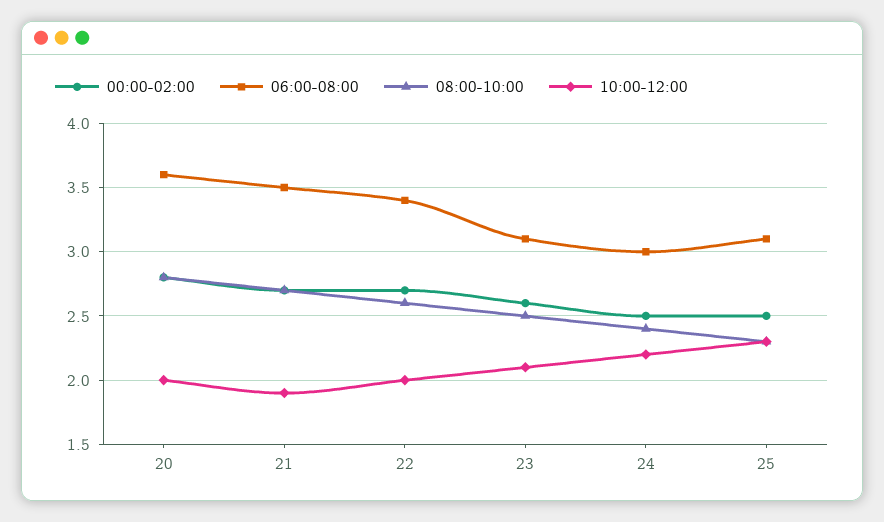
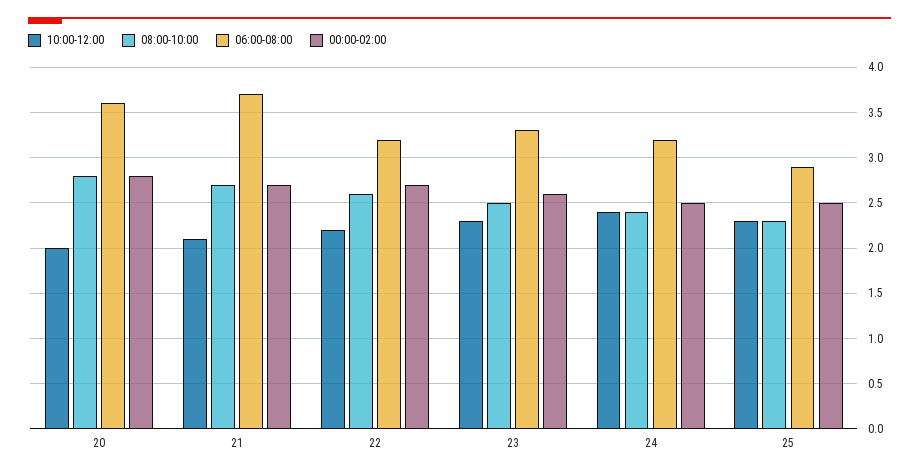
  {
    "00:00-02:00": {
      "20": 2.8,
      "21": 2.7,
      "22": 2.7,
      "23": 2.6,
      "24": 2.5,
      "25": 2.5
    },
    "06:00-08:00": {
      "20": 3.6,
-     "21": 3.5,
+     "21": 3.7,
-     "22": 3.4,
+     "22": 3.2,
-     "23": 3.1,
+     "23": 3.3,
-     "24": 3,
+     "24": 3.2,
-     "25": 3.1
+     "25": 2.9
    },
    "08:00-10:00": {
      "20": 2.8,
      "21": 2.7,
      "22": 2.6,
      "23": 2.5,
      "24": 2.4,
      "25": 2.3
    },
    "10:00-12:00": {
      "20": 2,
-     "21": 1.9,
+     "21": 2.1,
-     "22": 2,
+     "22": 2.2,
-     "23": 2.1,
+     "23": 2.3,
-     "24": 2.2,
+     "24": 2.4,
      "25": 2.3
    }
  }

